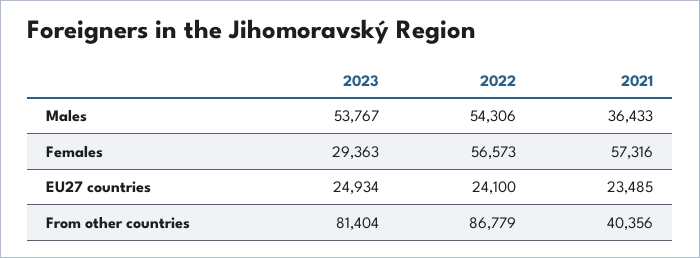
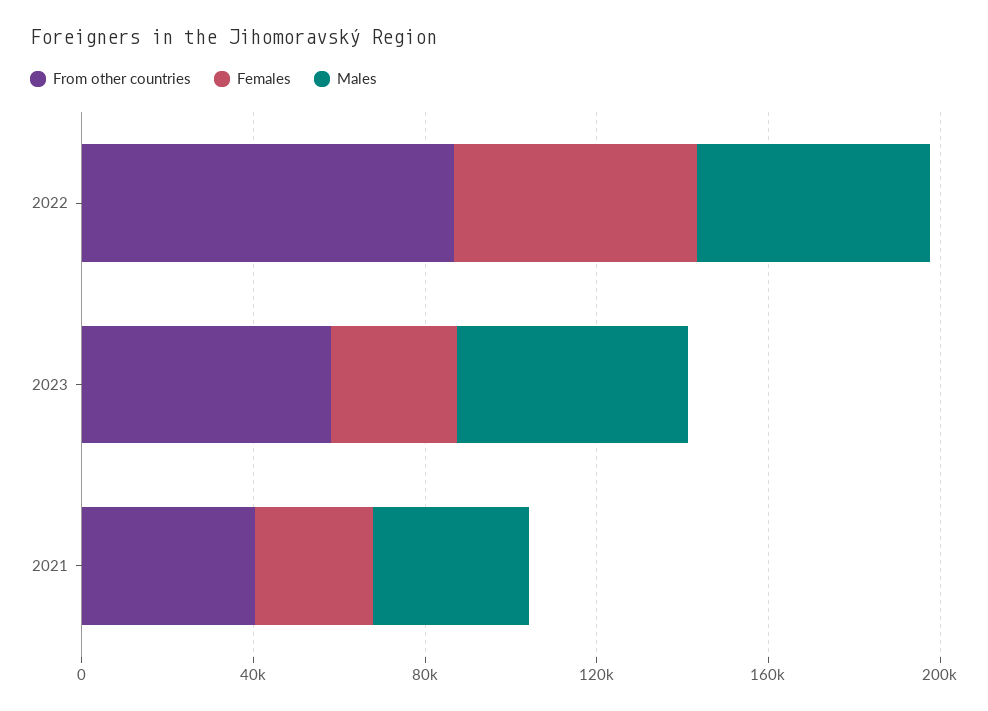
  {
    "Males": {
      "2023": 53767,
      "2022": 54306,
      "2021": 36433
    },
    "Females": {
      "2023": 29363,
      "2022": 56573,
-     "2021": 57316
+     "2021": 30000
    },
-   "EU27 countries": {
-     "2023": 24934,
-     "2022": 24100,
-     "2021": 23485
-   },
    "From other countries": {
-     "2023": 81404,
+     "2023": 60000,
      "2022": 86779,
      "2021": 40356
    }
  }

